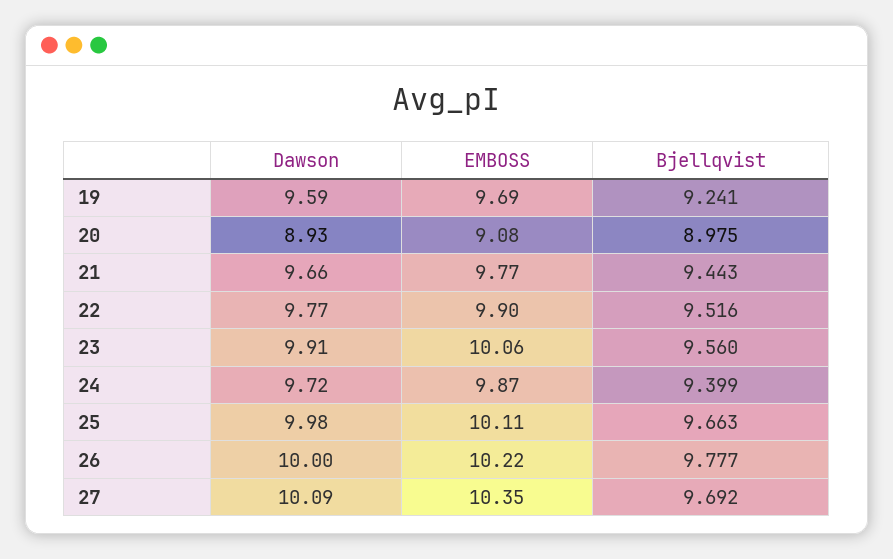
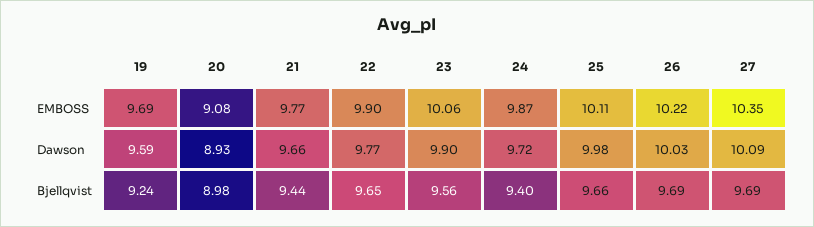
  {
    "Dawson": {
      "19": 9.59,
      "20": 8.93,
      "21": 9.66,
      "22": 9.77,
-     "23": 9.91,
+     "23": 9.9,
      "24": 9.72,
      "25": 9.98,
-     "26": 10,
+     "26": 10.03,
      "27": 10.09
    },
    "EMBOSS": {
      "19": 9.69,
      "20": 9.08,
      "21": 9.77,
      "22": 9.9,
      "23": 10.06,
      "24": 9.87,
      "25": 10.11,
      "26": 10.22,
      "27": 10.35
    },
    "Bjellqvist": {
      "19": 9.241,
      "20": 8.975,
      "21": 9.443,
-     "22": 9.516,
+     "22": 9.65,
      "23": 9.56,
      "24": 9.399,
      "25": 9.663,
-     "26": 9.777,
+     "26": 9.69,
      "27": 9.692
    }
  }

